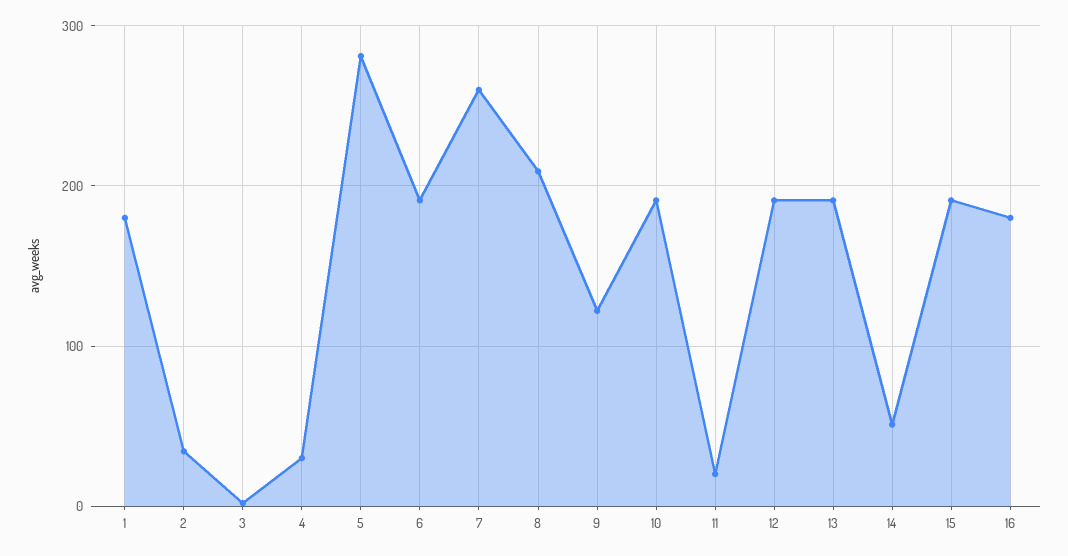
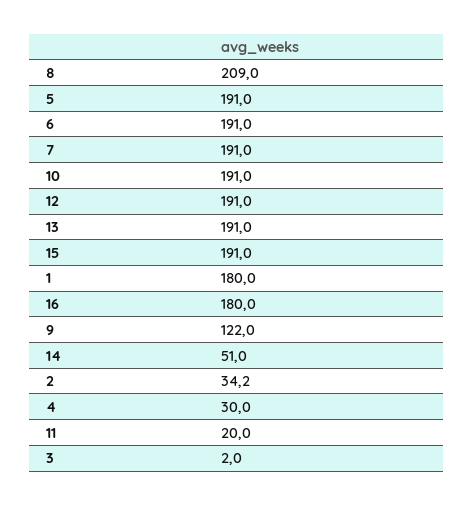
  {
    "1": 180,
    "2": 34.2,
    "3": 2,
    "4": 30,
-   "5": 280,
+   "5": 191,
    "6": 191,
-   "7": 260,
+   "7": 191,
    "8": 209,
    "9": 122,
    "10": 191,
    "11": 20,
    "12": 191,
    "13": 191,
    "14": 51,
    "15": 191,
    "16": 180
  }

